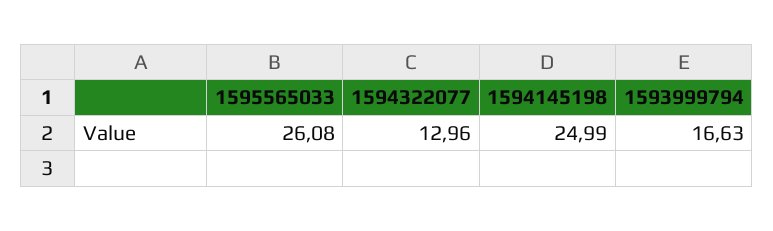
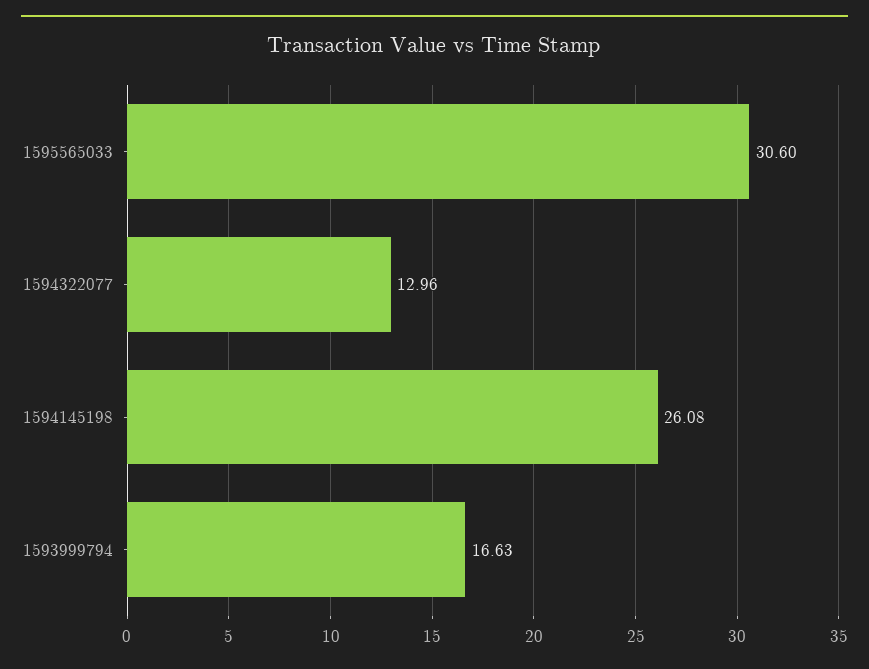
  {
-   "1595565033": 26.08,
+   "1595565033": 30.6,
    "1594322077": 12.96,
-   "1594145198": 24.99,
+   "1594145198": 26.08,
    "1593999794": 16.63
  }

